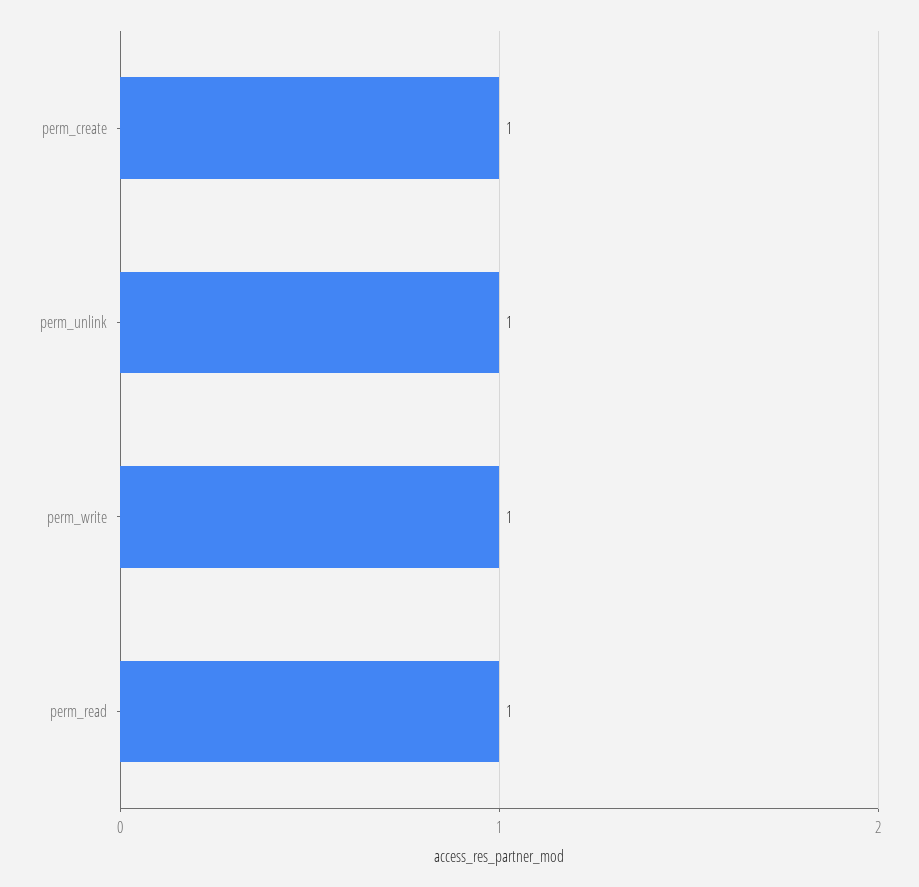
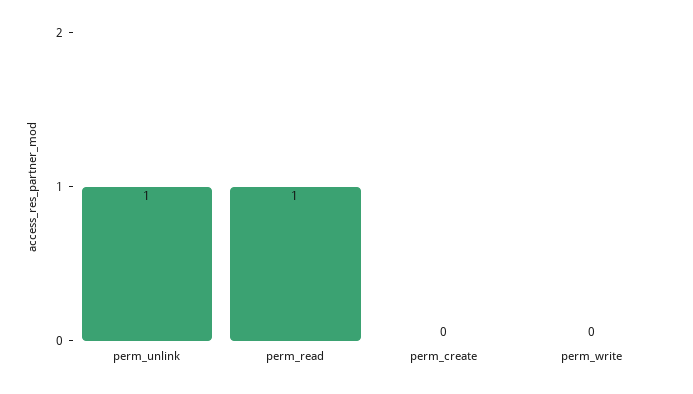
  {
-   "perm_create": 1,
+   "perm_create": 0,
    "perm_unlink": 1,
-   "perm_write": 1,
+   "perm_write": 0,
    "perm_read": 1
  }

